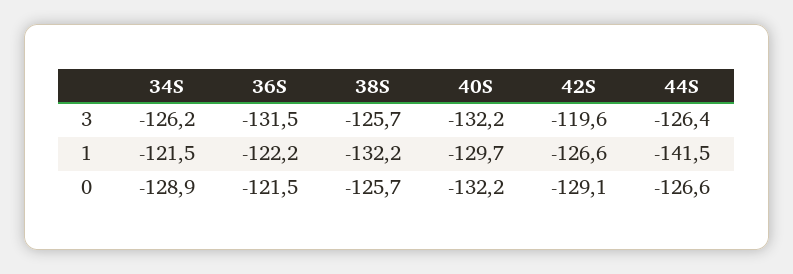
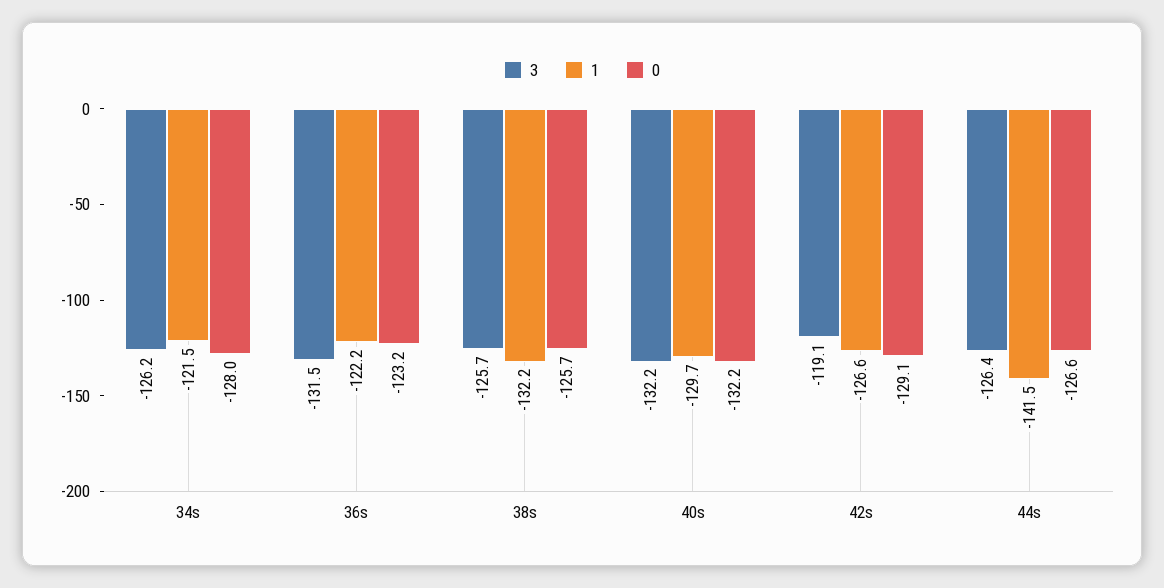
  {
    "3": {
      "34S": -126.2,
      "36S": -131.5,
      "38S": -125.7,
      "40S": -132.2,
-     "42S": -119.6,
+     "42S": -119.1,
      "44S": -126.4
    },
    "1": {
      "34S": -121.5,
      "36S": -122.2,
      "38S": -132.2,
      "40S": -129.7,
      "42S": -126.6,
      "44S": -141.5
    },
    "0": {
-     "34S": -128.9,
+     "34S": -128,
-     "36S": -121.5,
+     "36S": -123.2,
      "38S": -125.7,
      "40S": -132.2,
      "42S": -129.1,
      "44S": -126.6
    }
  }

